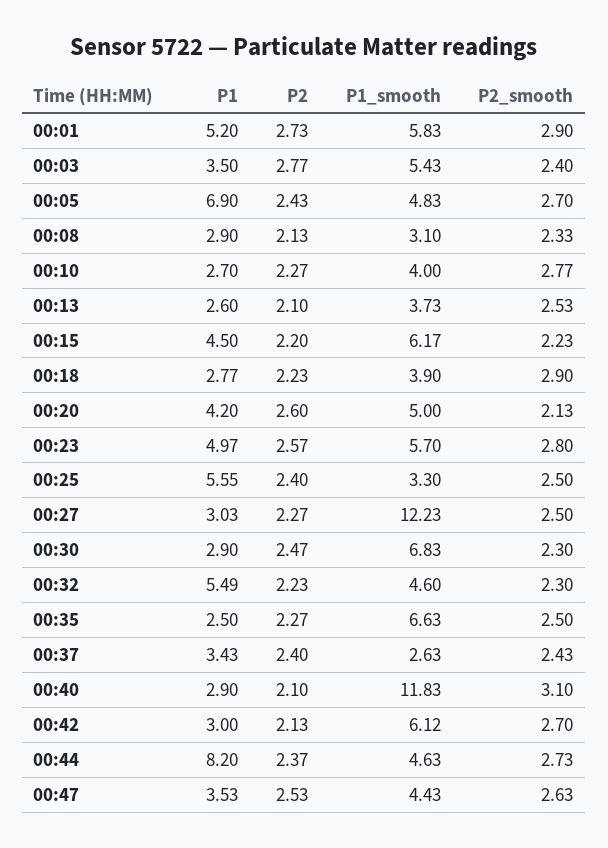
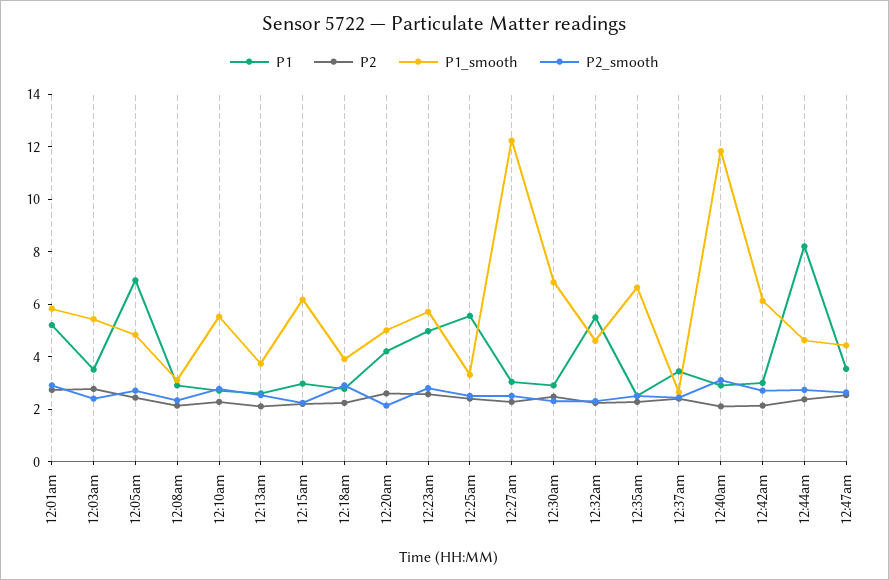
  {
    "P1": {
      "00:01": 5.2,
      "00:03": 3.5,
      "00:05": 6.9,
      "00:08": 2.9,
      "00:10": 2.7,
      "00:13": 2.6,
-     "00:15": 4.5,
+     "00:15": 3,
      "00:18": 2.77,
      "00:20": 4.2,
      "00:23": 4.97,
      "00:25": 5.55,
      "00:27": 3.03,
      "00:30": 2.9,
      "00:32": 5.49,
      "00:35": 2.5,
      "00:37": 3.43,
      "00:40": 2.9,
      "00:42": 3,
      "00:44": 8.2,
      "00:47": 3.53
    },
    "P2": {
      "00:01": 2.73,
      "00:03": 2.77,
      "00:05": 2.43,
      "00:08": 2.13,
      "00:10": 2.27,
      "00:13": 2.1,
      "00:15": 2.2,
      "00:18": 2.23,
      "00:20": 2.6,
      "00:23": 2.57,
      "00:25": 2.4,
      "00:27": 2.27,
      "00:30": 2.47,
      "00:32": 2.23,
      "00:35": 2.27,
      "00:37": 2.4,
      "00:40": 2.1,
      "00:42": 2.13,
      "00:44": 2.37,
      "00:47": 2.53
    },
    "P1_smooth": {
      "00:01": 5.83,
      "00:03": 5.43,
      "00:05": 4.83,
      "00:08": 3.1,
-     "00:10": 4,
+     "00:10": 5.5,
      "00:13": 3.73,
      "00:15": 6.17,
      "00:18": 3.9,
      "00:20": 5,
      "00:23": 5.7,
      "00:25": 3.3,
      "00:27": 12.23,
      "00:30": 6.83,
      "00:32": 4.6,
      "00:35": 6.63,
      "00:37": 2.63,
      "00:40": 11.83,
      "00:42": 6.12,
      "00:44": 4.63,
      "00:47": 4.43
    },
    "P2_smooth": {
      "00:01": 2.9,
      "00:03": 2.4,
      "00:05": 2.7,
      "00:08": 2.33,
      "00:10": 2.77,
      "00:13": 2.53,
      "00:15": 2.23,
      "00:18": 2.9,
      "00:20": 2.13,
      "00:23": 2.8,
      "00:25": 2.5,
      "00:27": 2.5,
      "00:30": 2.3,
      "00:32": 2.3,
      "00:35": 2.5,
      "00:37": 2.43,
      "00:40": 3.1,
      "00:42": 2.7,
      "00:44": 2.73,
      "00:47": 2.63
    }
  }

